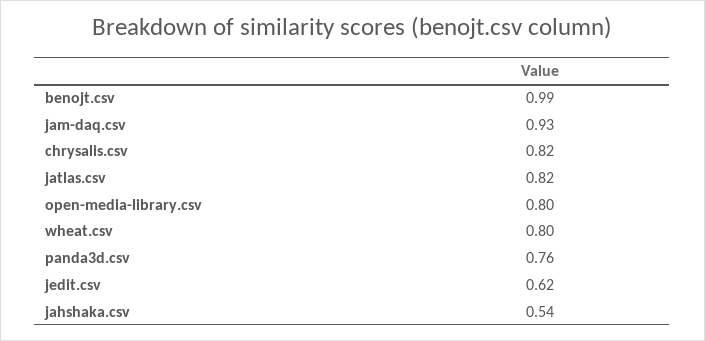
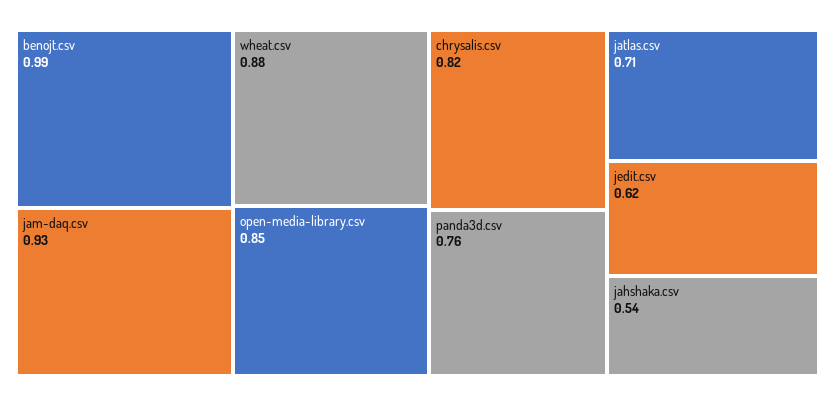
  {
    "benojt.csv": 0.99,
    "jam-daq.csv": 0.93,
    "chrysalis.csv": 0.82,
-   "jatlas.csv": 0.82,
+   "jatlas.csv": 0.71,
-   "open-media-library.csv": 0.8,
+   "open-media-library.csv": 0.85,
-   "wheat.csv": 0.8,
+   "wheat.csv": 0.88,
    "panda3d.csv": 0.76,
    "jedit.csv": 0.62,
    "jahshaka.csv": 0.54
  }

